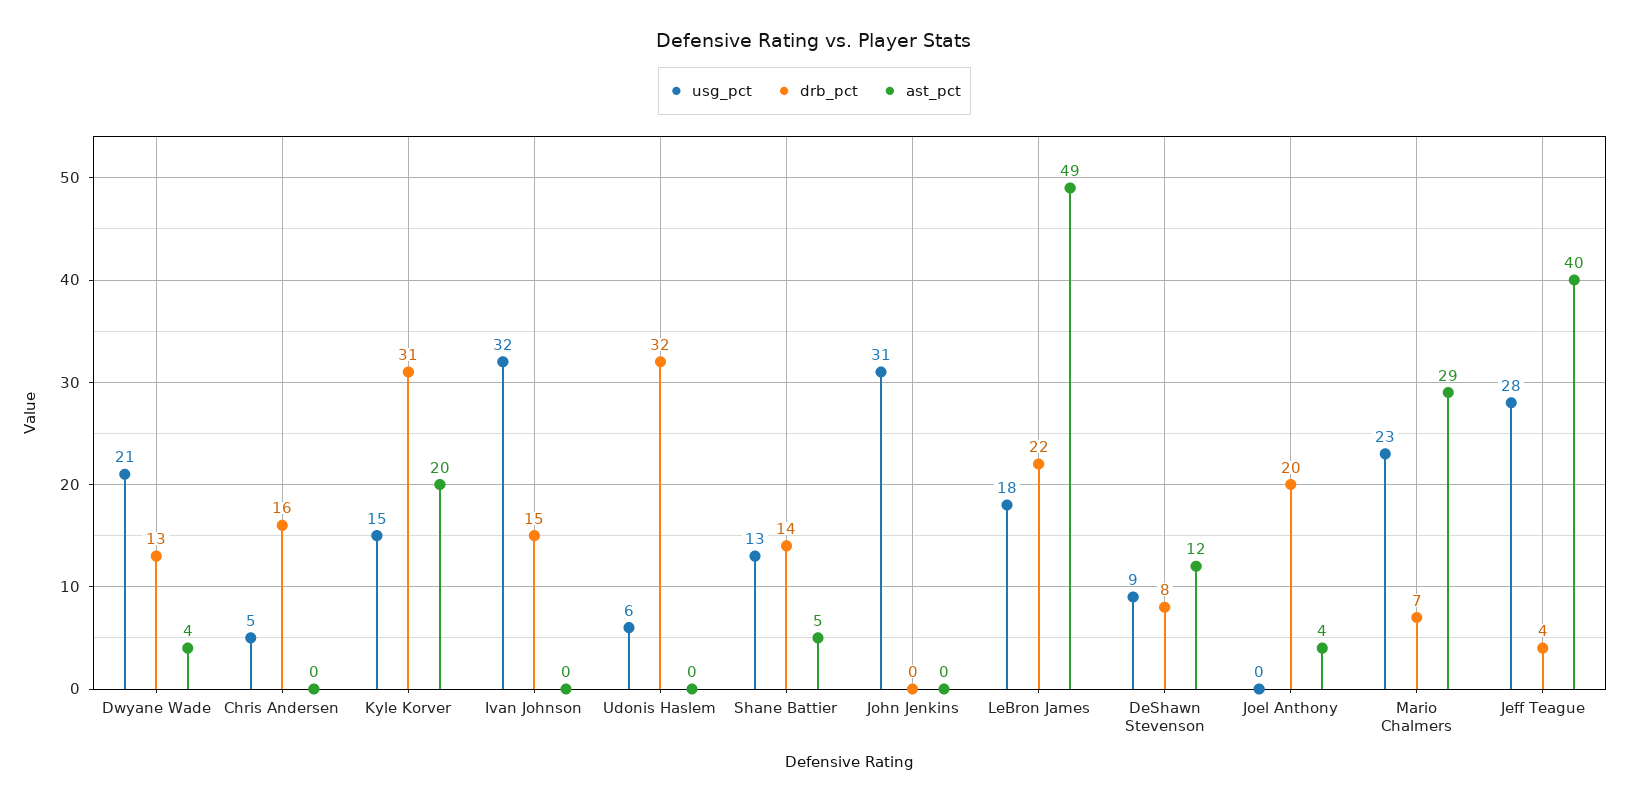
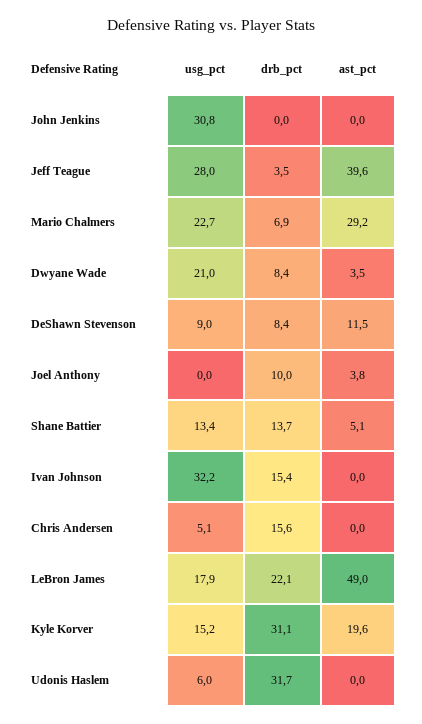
  {
    "usg_pct": {
      "Dwyane Wade": 21,
      "Chris Andersen": 5.1,
      "Kyle Korver": 15.2,
      "Ivan Johnson": 32.2,
      "Udonis Haslem": 6,
      "Shane Battier": 13.4,
      "John Jenkins": 30.8,
      "LeBron James": 17.9,
      "DeShawn Stevenson": 9,
      "Joel Anthony": 0,
      "Mario Chalmers": 22.7,
      "Jeff Teague": 28
    },
    "drb_pct": {
-     "Dwyane Wade": 13,
+     "Dwyane Wade": 8.4,
      "Chris Andersen": 15.6,
      "Kyle Korver": 31.1,
      "Ivan Johnson": 15.4,
      "Udonis Haslem": 31.7,
      "Shane Battier": 13.7,
      "John Jenkins": 0,
      "LeBron James": 22.1,
      "DeShawn Stevenson": 8.4,
-     "Joel Anthony": 20,
+     "Joel Anthony": 10,
      "Mario Chalmers": 6.9,
      "Jeff Teague": 3.5
    },
    "ast_pct": {
      "Dwyane Wade": 3.5,
      "Chris Andersen": 0,
      "Kyle Korver": 19.6,
      "Ivan Johnson": 0,
      "Udonis Haslem": 0,
      "Shane Battier": 5.1,
      "John Jenkins": 0,
      "LeBron James": 49,
      "DeShawn Stevenson": 11.5,
      "Joel Anthony": 3.8,
      "Mario Chalmers": 29.2,
      "Jeff Teague": 39.6
    }
  }

